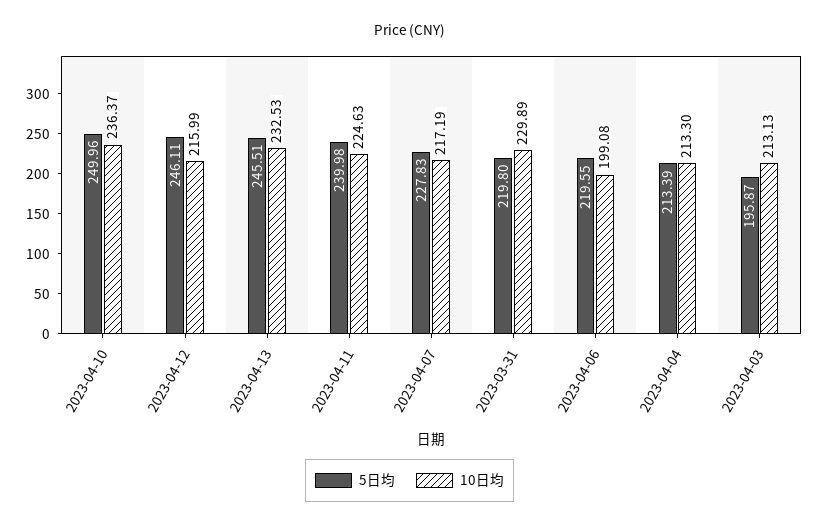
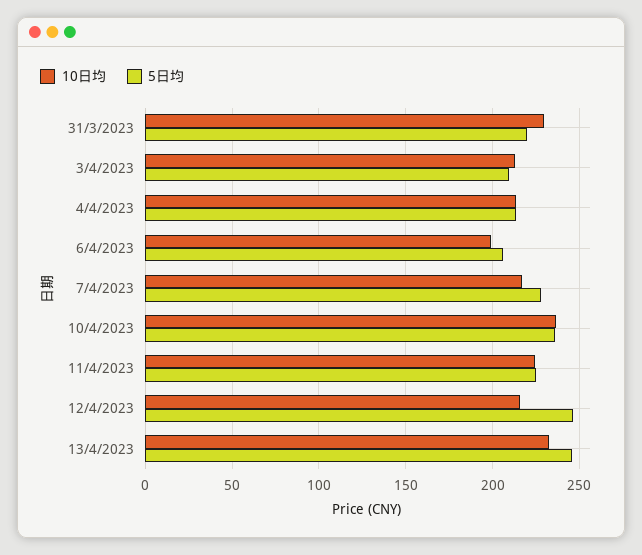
  {
    "5日均": {
-     "2023-04-10": 249.96,
+     "2023-04-10": 235,
      "2023-04-12": 246.11,
      "2023-04-13": 245.51,
-     "2023-04-11": 239.98,
+     "2023-04-11": 225,
      "2023-04-07": 227.83,
      "2023-03-31": 219.8,
-     "2023-04-06": 219.55,
+     "2023-04-06": 205,
      "2023-04-04": 213.39,
-     "2023-04-03": 195.87
+     "2023-04-03": 210
    },
    "10日均": {
      "2023-04-10": 236.37,
      "2023-04-12": 215.99,
      "2023-04-13": 232.53,
      "2023-04-11": 224.63,
      "2023-04-07": 217.19,
      "2023-03-31": 229.89,
      "2023-04-06": 199.08,
      "2023-04-04": 213.3,
      "2023-04-03": 213.13
    }
  }

